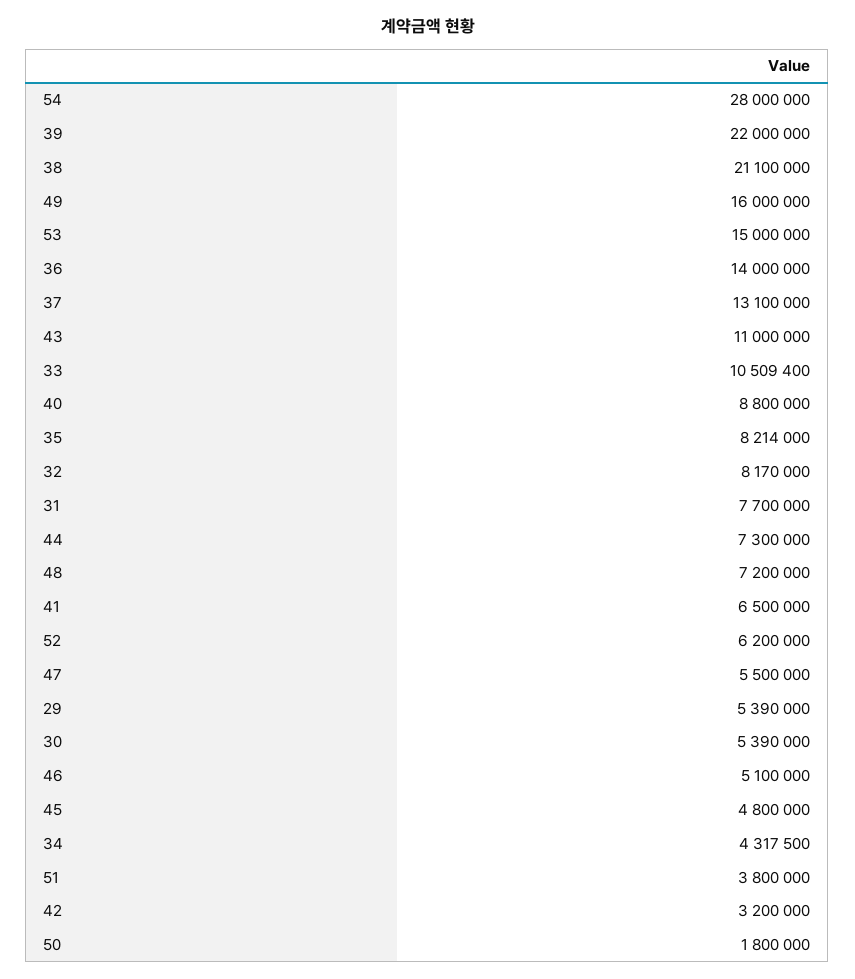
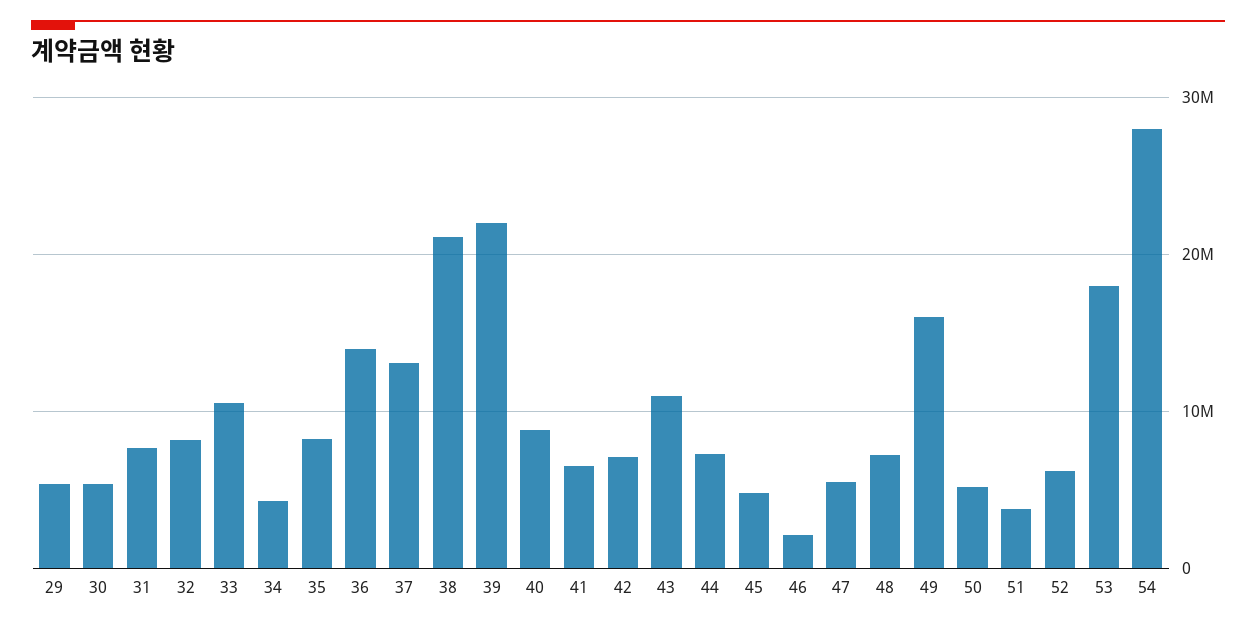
  {
    "54": 28000000,
    "39": 22000000,
    "38": 21100000,
    "49": 16000000,
-   "53": 15000000,
+   "53": 18000000,
    "36": 14000000,
    "37": 13100000,
    "43": 11000000,
    "33": 10509400,
    "40": 8800000,
    "35": 8214000,
    "32": 8170000,
    "31": 7700000,
    "44": 7300000,
    "48": 7200000,
    "41": 6500000,
    "52": 6200000,
    "47": 5500000,
    "29": 5390000,
    "30": 5390000,
-   "46": 5100000,
+   "46": 2000000,
    "45": 4800000,
    "34": 4317500,
    "51": 3800000,
-   "42": 3200000,
+   "42": 7000000,
-   "50": 1800000
+   "50": 5000000
  }

